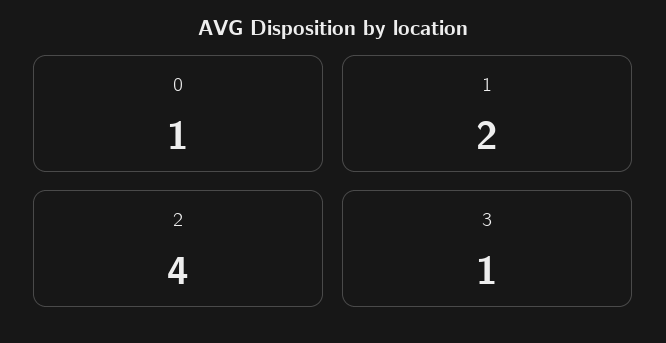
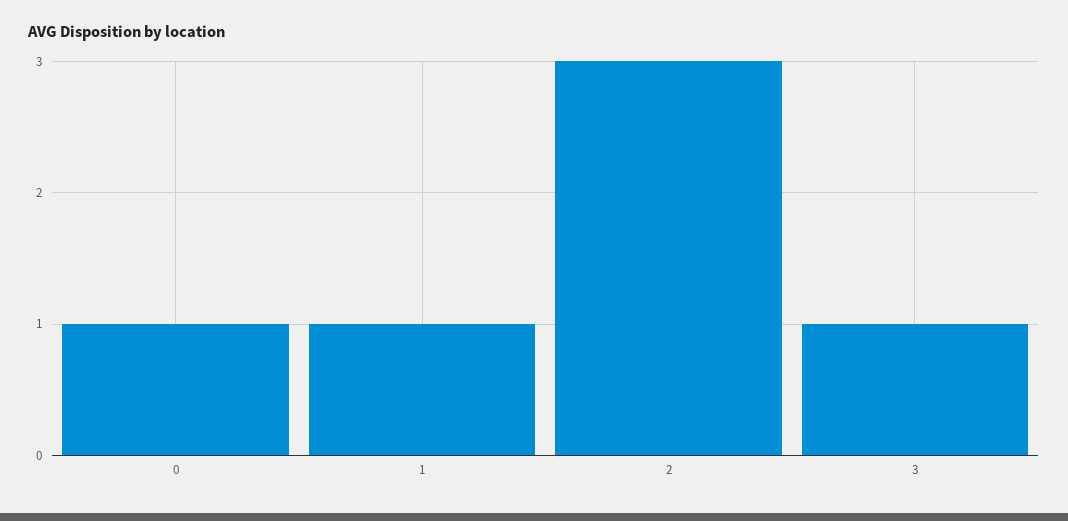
  {
    "0": 1,
-   "1": 2,
+   "1": 1,
-   "2": 4,
+   "2": 3,
    "3": 1
  }

